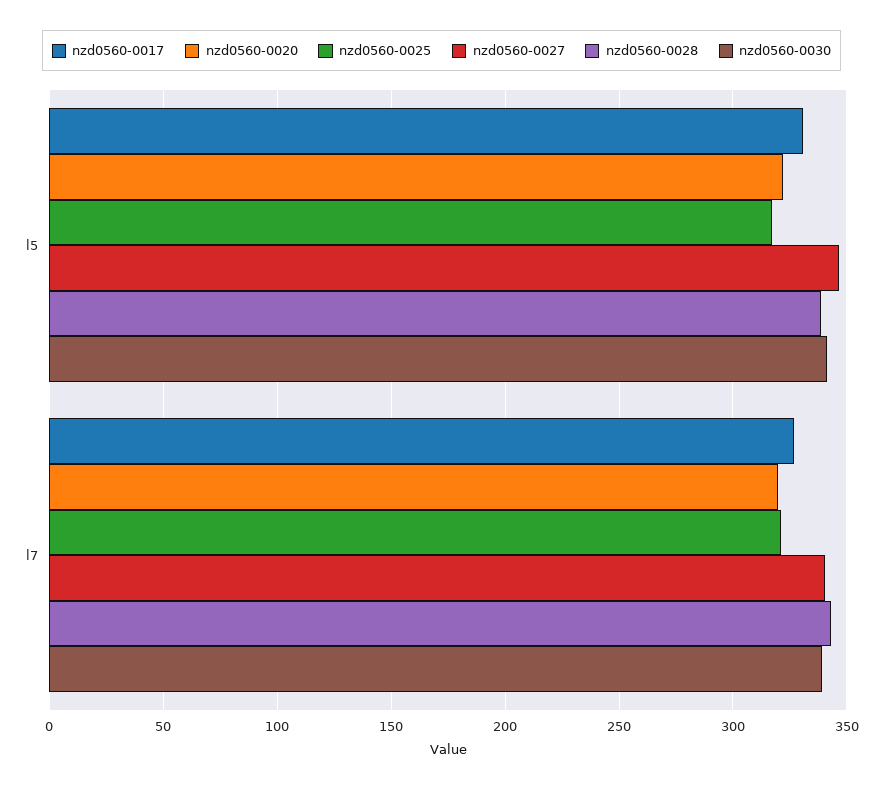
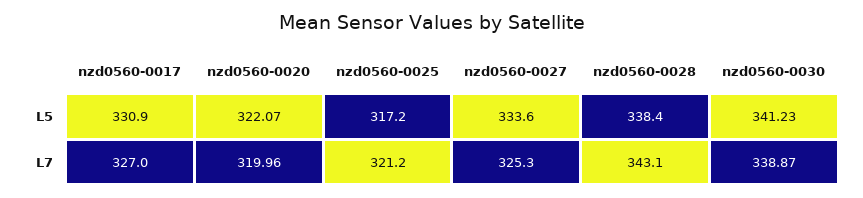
  {
    "nzd0560-0017": {
      "l5": 330.9,
      "l7": 327
    },
    "nzd0560-0020": {
      "l5": 322.07,
      "l7": 319.96
    },
    "nzd0560-0025": {
      "l5": 317.2,
      "l7": 321.2
    },
    "nzd0560-0027": {
-     "l5": 345,
+     "l5": 333.6,
-     "l7": 340
+     "l7": 325.3
    },
    "nzd0560-0028": {
      "l5": 338.4,
      "l7": 343.1
    },
    "nzd0560-0030": {
      "l5": 341.23,
      "l7": 338.87
    }
  }

